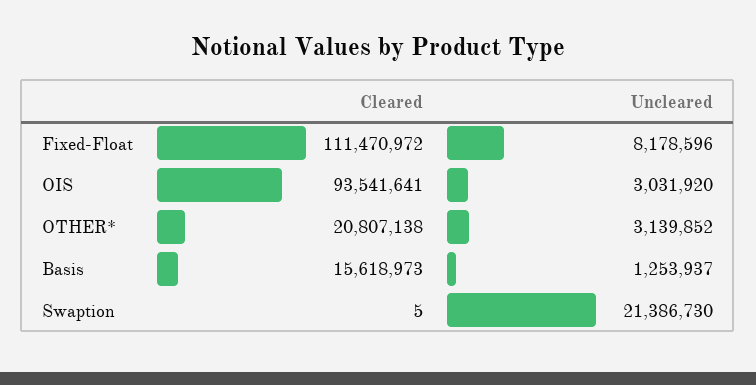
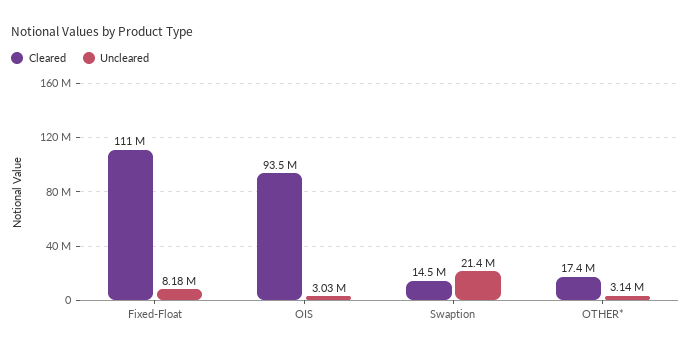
  {
    "Cleared": {
      "Fixed-Float": 111470972,
      "OIS": 93541641,
-     "OTHER*": 20807138,
+     "OTHER*": 17400000,
-     "Basis": 15618973,
-     "Swaption": 5
+     "Swaption": 14500000
    },
    "Uncleared": {
      "Fixed-Float": 8178596,
      "OIS": 3031920,
      "OTHER*": 3139852,
-     "Basis": 1253937,
      "Swaption": 21386730
    }
  }

